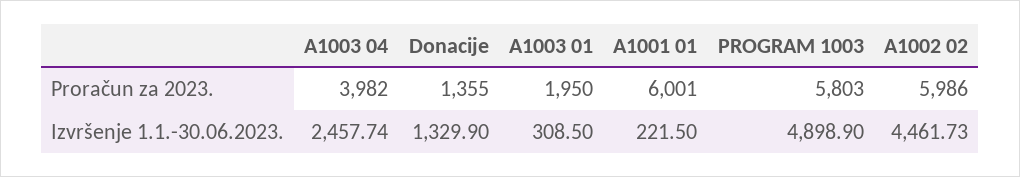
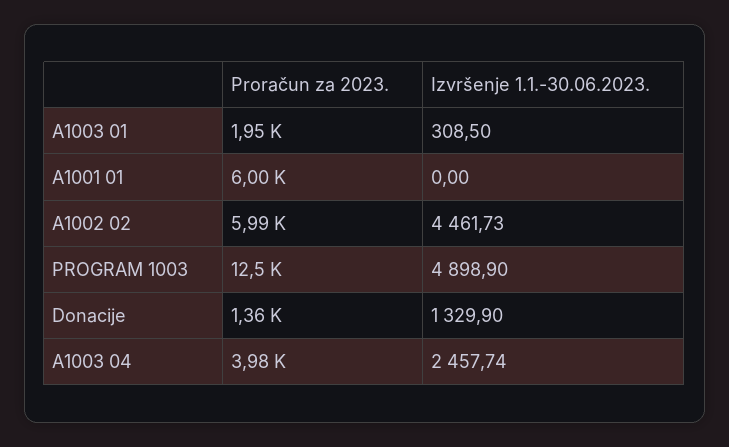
  {
    "A1003 04": {
      "Proračun za 2023.": 3982,
      "Izvršenje 1.1.-30.06.2023.": 2457.74
    },
    "Donacije": {
      "Proračun za 2023.": 1355,
      "Izvršenje 1.1.-30.06.2023.": 1329.9
    },
    "A1003 01": {
      "Proračun za 2023.": 1950,
      "Izvršenje 1.1.-30.06.2023.": 308.5
    },
    "A1001 01": {
      "Proračun za 2023.": 6001,
-     "Izvršenje 1.1.-30.06.2023.": 221.5
+     "Izvršenje 1.1.-30.06.2023.": 0
    },
    "PROGRAM 1003": {
-     "Proračun za 2023.": 5803,
+     "Proračun za 2023.": 12500,
      "Izvršenje 1.1.-30.06.2023.": 4898.9
    },
    "A1002 02": {
      "Proračun za 2023.": 5986,
      "Izvršenje 1.1.-30.06.2023.": 4461.73
    }
  }

